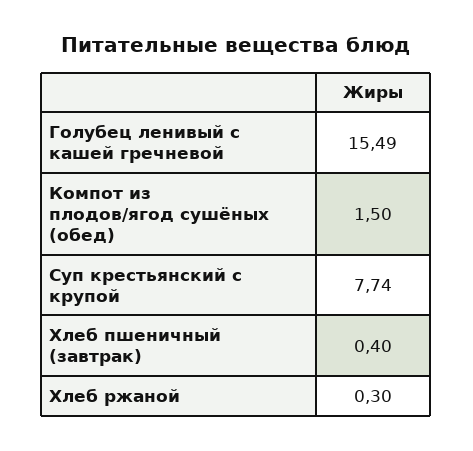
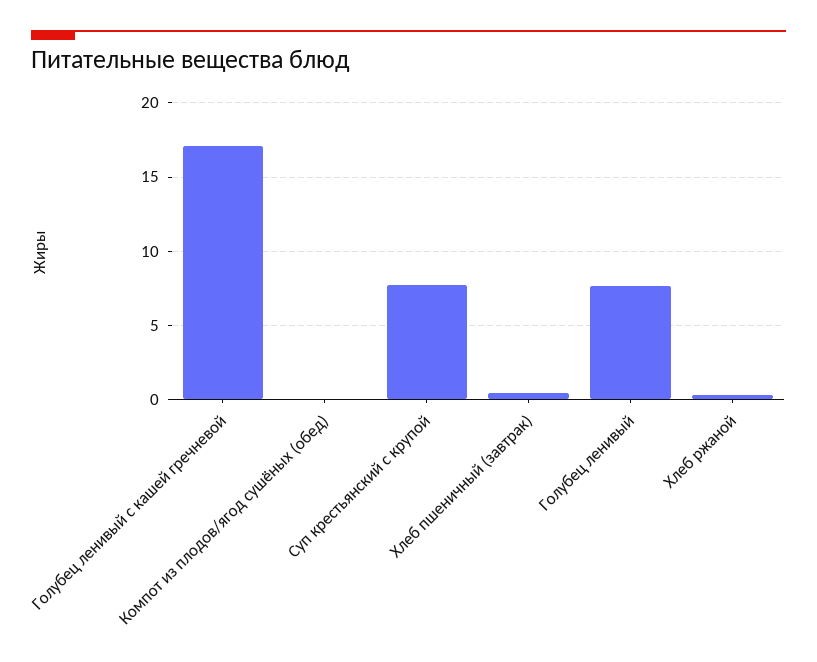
  {
-   "Голубец ленивый с кашей гречневой": 15.49,
+   "Голубец ленивый с кашей гречневой": 17,
-   "Компот из плодов/ягод сушёных (обед)": 1.5,
+   "Компот из плодов/ягод сушёных (обед)": 0,
    "Суп крестьянский с крупой": 7.74,
    "Хлеб пшеничный (завтрак)": 0.4,
-   "Хлеб ржаной": 0.3
+   "Хлеб ржаной": 0.3,
+   "Голубец ленивый": 7.5
  }

